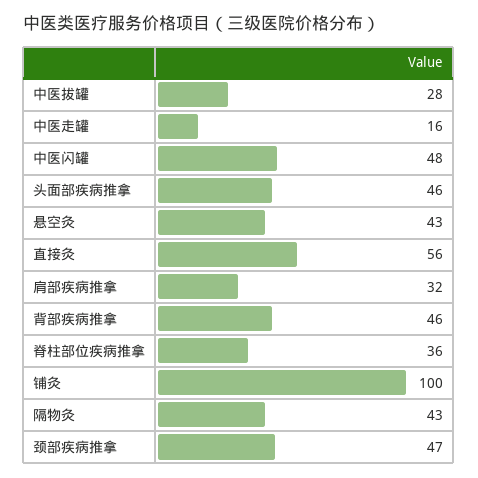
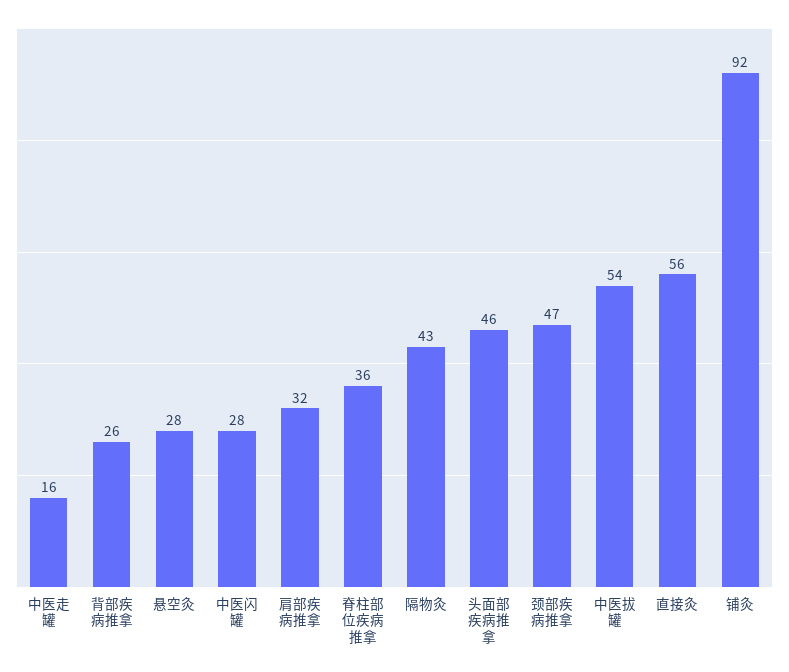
  {
-   "中医拔罐": 28,
+   "中医拔罐": 54,
    "中医走罐": 16,
-   "中医闪罐": 48,
+   "中医闪罐": 28,
    "头面部疾病推拿": 46,
-   "悬空灸": 43,
+   "悬空灸": 28,
    "直接灸": 56,
    "肩部疾病推拿": 32,
-   "背部疾病推拿": 46,
+   "背部疾病推拿": 26,
    "脊柱部位疾病推拿": 36,
-   "铺灸": 100,
+   "铺灸": 92,
    "隔物灸": 43,
    "颈部疾病推拿": 47
  }

